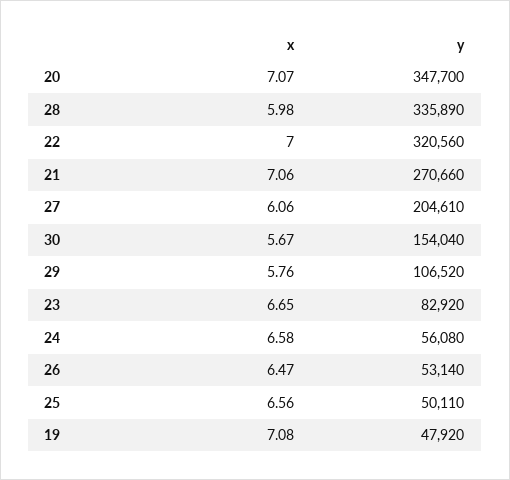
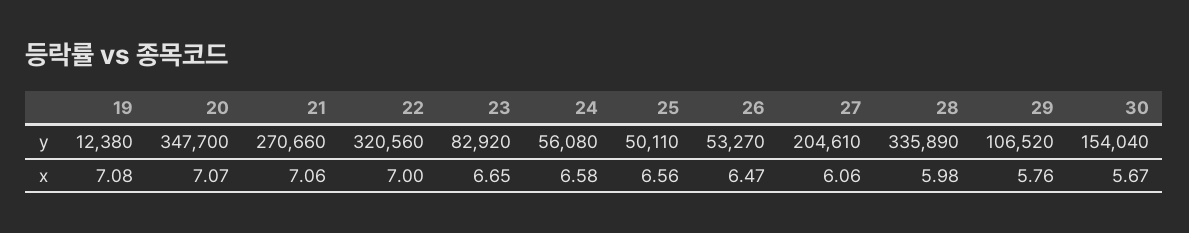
  {
    "x": {
      "20": 7.07,
      "28": 5.98,
      "22": 7,
      "21": 7.06,
      "27": 6.06,
      "30": 5.67,
      "29": 5.76,
      "23": 6.65,
      "24": 6.58,
      "26": 6.47,
      "25": 6.56,
      "19": 7.08
    },
    "y": {
      "20": 347700,
      "28": 335890,
      "22": 320560,
      "21": 270660,
      "27": 204610,
      "30": 154040,
      "29": 106520,
      "23": 82920,
      "24": 56080,
-     "26": 53140,
+     "26": 53270,
      "25": 50110,
-     "19": 47920
+     "19": 12380
    }
  }

